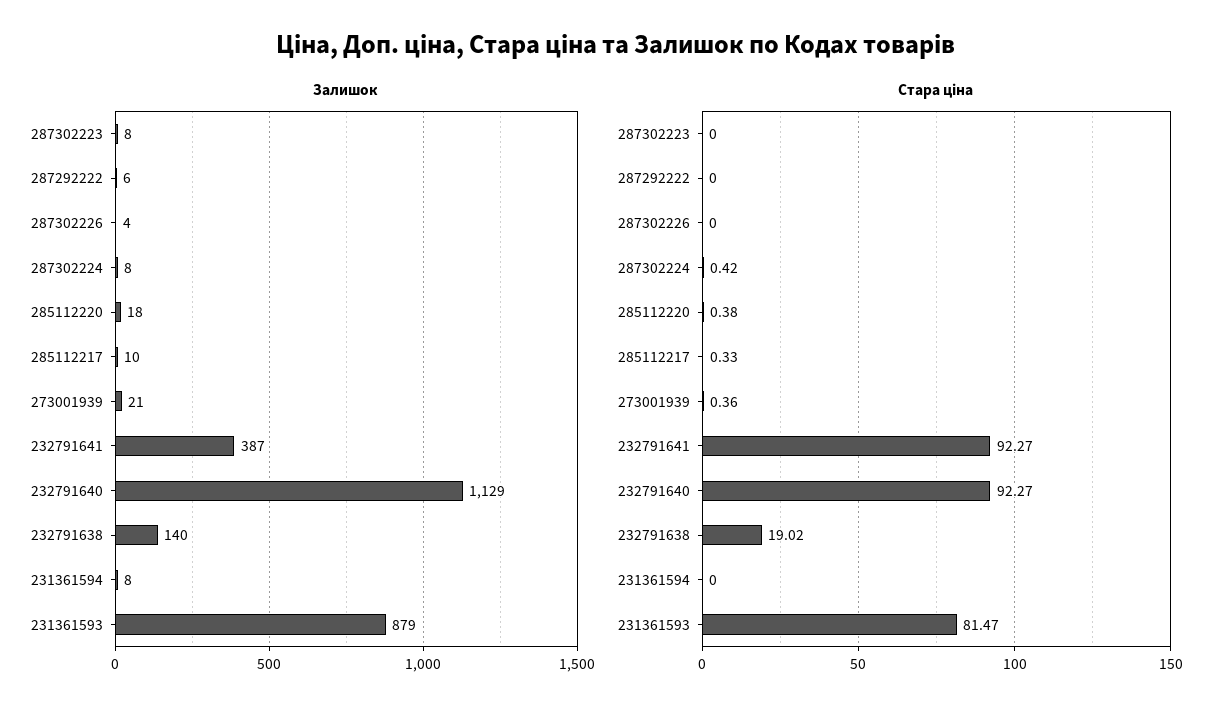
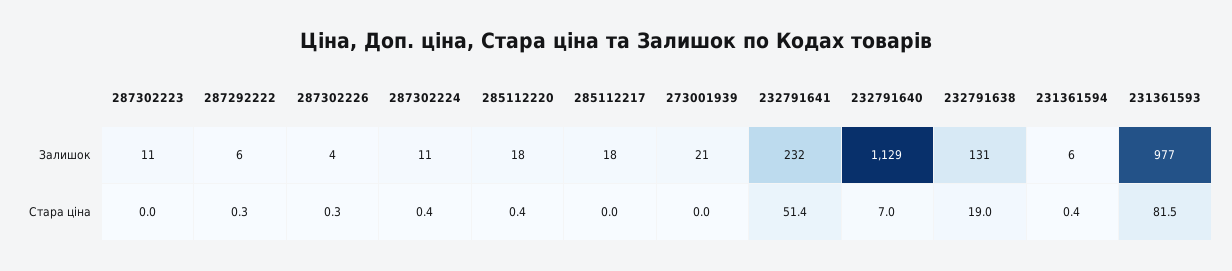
  {
    "Залишок": {
-     "287302223": 8,
+     "287302223": 11,
      "287292222": 6,
      "287302226": 4,
-     "287302224": 8,
+     "287302224": 11,
      "285112220": 18,
-     "285112217": 10,
+     "285112217": 18,
      "273001939": 21,
-     "232791641": 387,
+     "232791641": 232,
      "232791640": 1129,
-     "232791638": 140,
+     "232791638": 131,
-     "231361594": 8,
+     "231361594": 6,
-     "231361593": 879
+     "231361593": 977
    },
    "Стара ціна": {
      "287302223": 0,
-     "287292222": 0,
+     "287292222": 0.3,
-     "287302226": 0,
+     "287302226": 0.3,
      "287302224": 0.42,
      "285112220": 0.38,
-     "285112217": 0.33,
+     "285112217": 0,
-     "273001939": 0.36,
+     "273001939": 0,
-     "232791641": 92.27,
+     "232791641": 51.4,
-     "232791640": 92.27,
+     "232791640": 7,
      "232791638": 19.02,
-     "231361594": 0,
+     "231361594": 0.4,
      "231361593": 81.47
    }
  }

